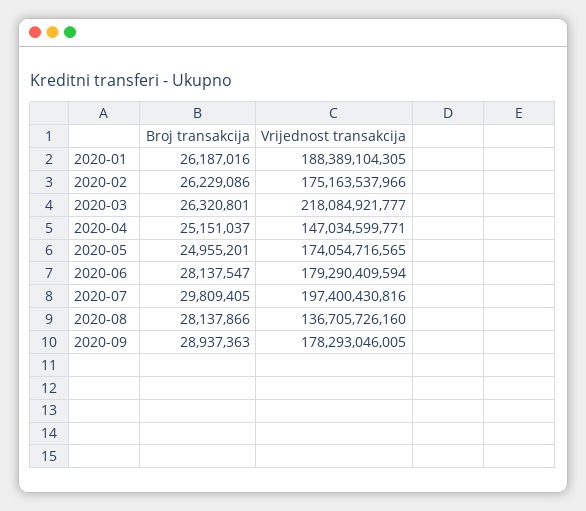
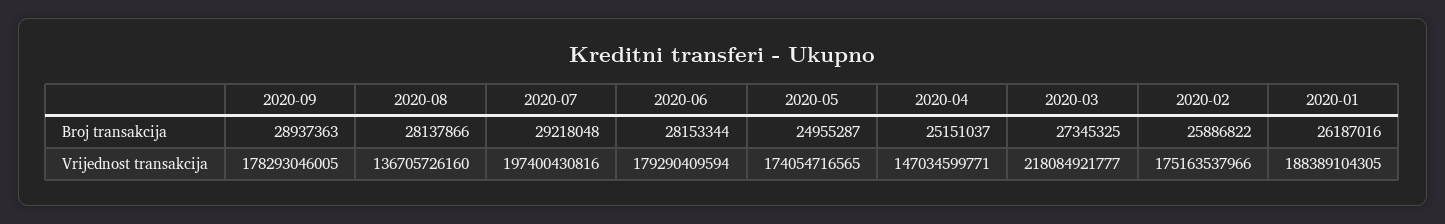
  {
    "Broj transakcija": {
      "2020-01": 26187016,
-     "2020-02": 26229086,
+     "2020-02": 25886822,
-     "2020-03": 26320801,
+     "2020-03": 27345325,
      "2020-04": 25151037,
-     "2020-05": 24955201,
+     "2020-05": 24955287,
-     "2020-06": 28137547,
+     "2020-06": 28153344,
-     "2020-07": 29809405,
+     "2020-07": 29218048,
      "2020-08": 28137866,
      "2020-09": 28937363
    },
    "Vrijednost transakcija": {
      "2020-01": 188389104305,
      "2020-02": 175163537966,
      "2020-03": 218084921777,
      "2020-04": 147034599771,
      "2020-05": 174054716565,
      "2020-06": 179290409594,
      "2020-07": 197400430816,
      "2020-08": 136705726160,
      "2020-09": 178293046005
    }
  }

